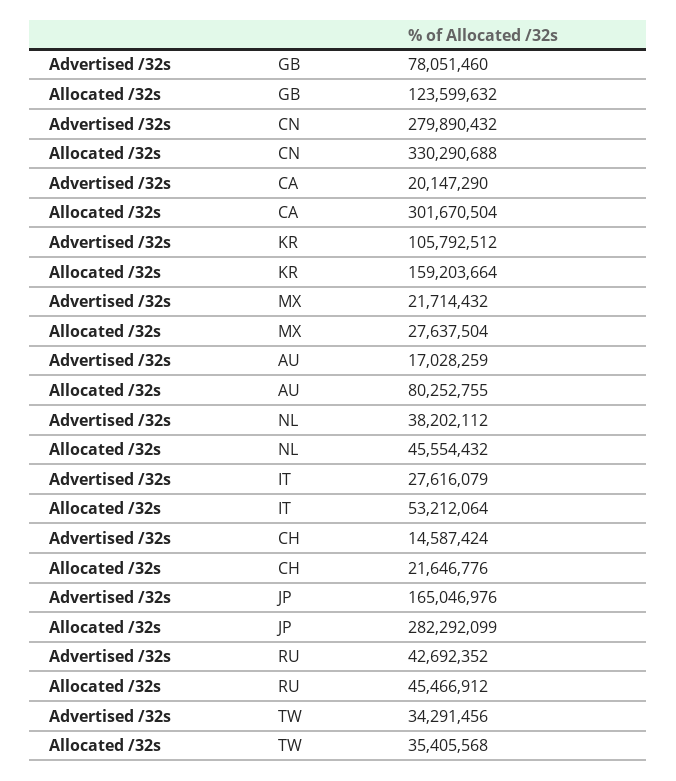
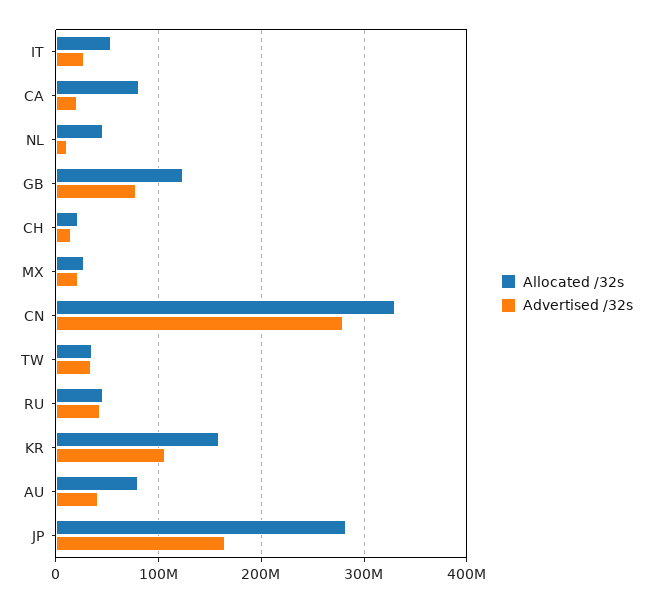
  {
    "Advertised /32s": {
      "GB": 78051460,
      "CN": 279890432,
      "CA": 20147290,
      "KR": 105792512,
      "MX": 21714432,
-     "AU": 17028259,
+     "AU": 40000000,
-     "NL": 38202112,
+     "NL": 10000000,
      "IT": 27616079,
      "CH": 14587424,
      "JP": 165046976,
      "RU": 42692352,
      "TW": 34291456
    },
    "Allocated /32s": {
      "GB": 123599632,
      "CN": 330290688,
-     "CA": 301670504,
+     "CA": 80000000,
      "KR": 159203664,
      "MX": 27637504,
      "AU": 80252755,
      "NL": 45554432,
      "IT": 53212064,
      "CH": 21646776,
      "JP": 282292099,
      "RU": 45466912,
      "TW": 35405568
    }
  }

